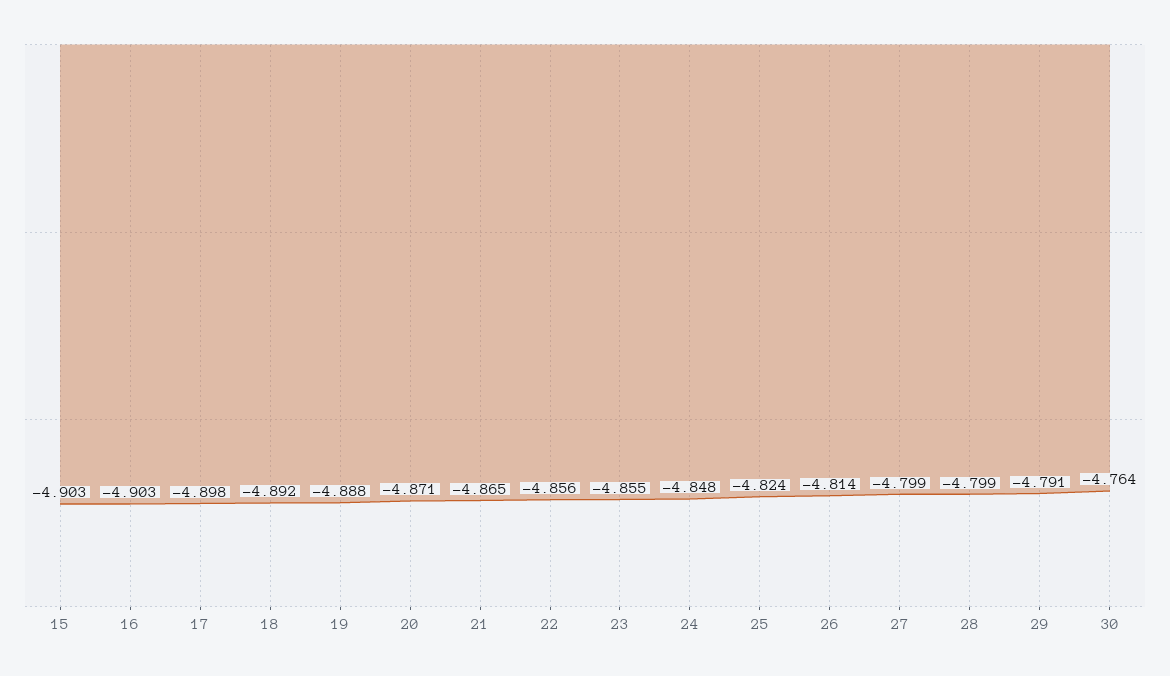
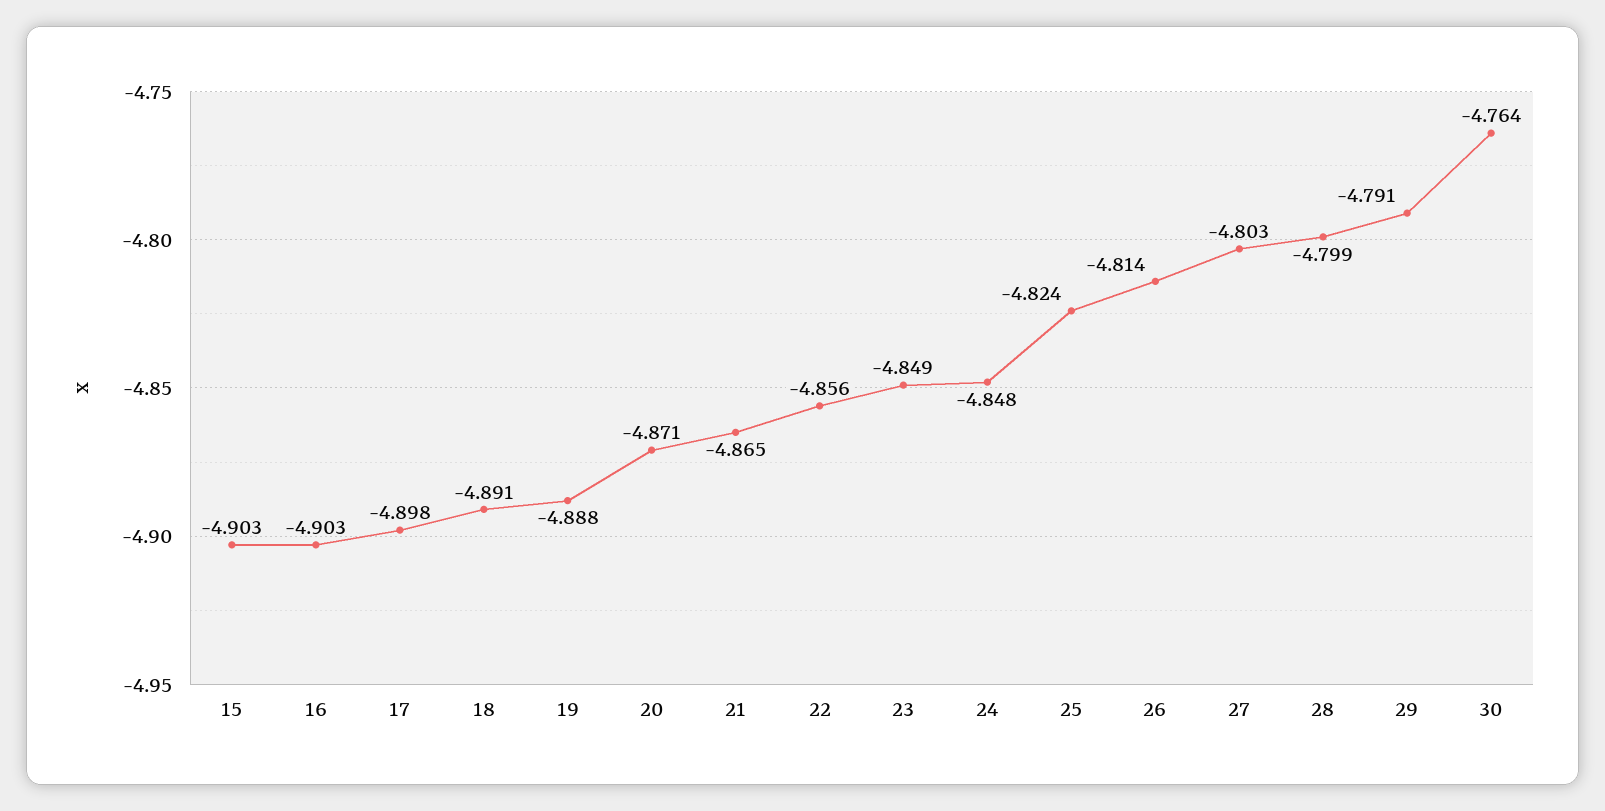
  {
    "15": -4.903,
    "16": -4.903,
    "17": -4.898,
-   "18": -4.892,
+   "18": -4.891,
    "19": -4.888,
    "20": -4.871,
    "21": -4.865,
    "22": -4.856,
-   "23": -4.855,
+   "23": -4.849,
    "24": -4.848,
    "25": -4.824,
    "26": -4.814,
-   "27": -4.799,
+   "27": -4.803,
    "28": -4.799,
    "29": -4.791,
    "30": -4.764
  }

